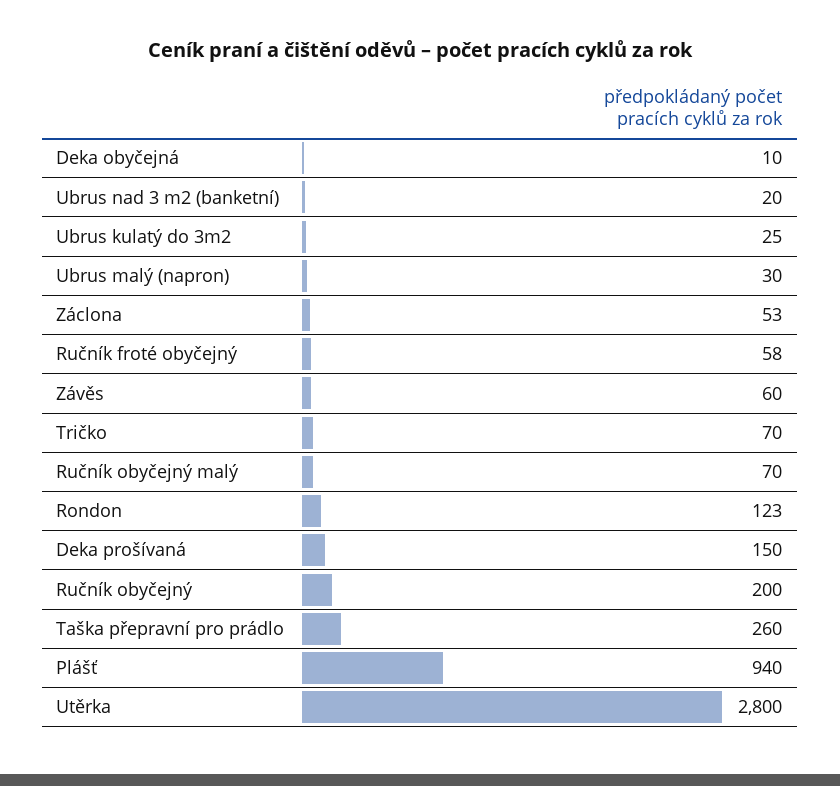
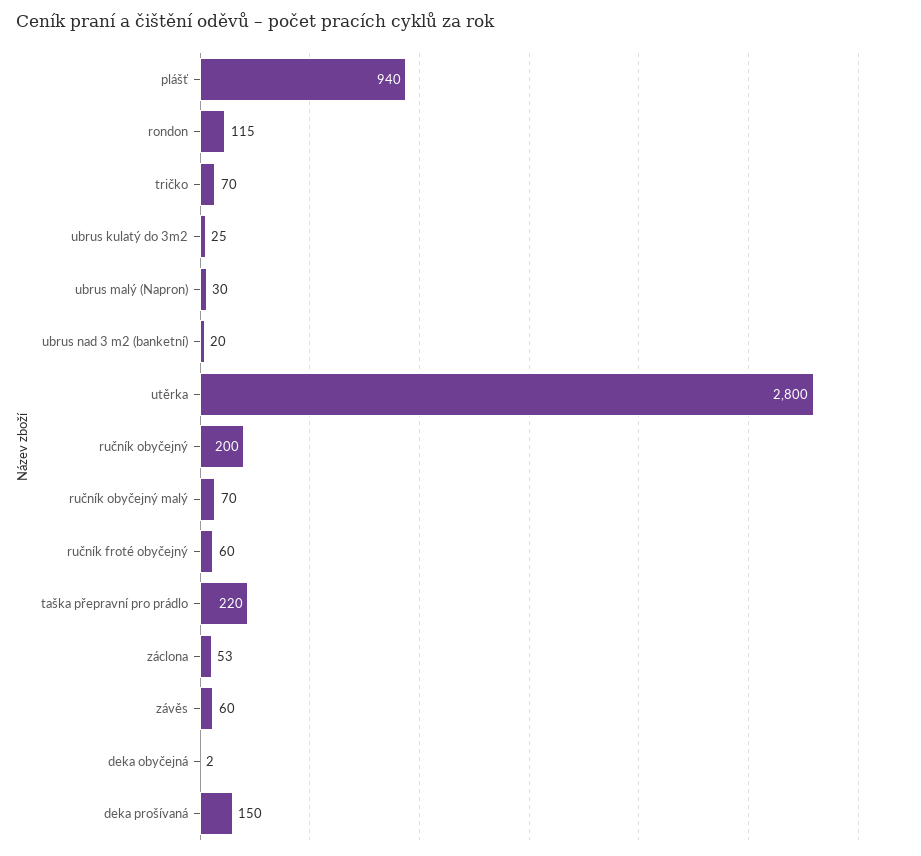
  {
-   "Deka obyčejná": 10,
+   "Deka obyčejná": 2,
    "Ubrus nad 3 m2 (banketní)": 20,
    "Ubrus kulatý do 3m2": 25,
    "Ubrus malý (napron)": 30,
    "Záclona": 53,
-   "Ručník froté obyčejný": 58,
+   "Ručník froté obyčejný": 60,
    "Závěs": 60,
    "Tričko": 70,
    "Ručník obyčejný malý": 70,
-   "Rondon": 123,
+   "Rondon": 115,
    "Deka prošívaná": 150,
    "Ručník obyčejný": 200,
-   "Taška přepravní pro prádlo": 260,
+   "Taška přepravní pro prádlo": 220,
    "Plášť": 940,
    "Utěrka": 2800
  }

